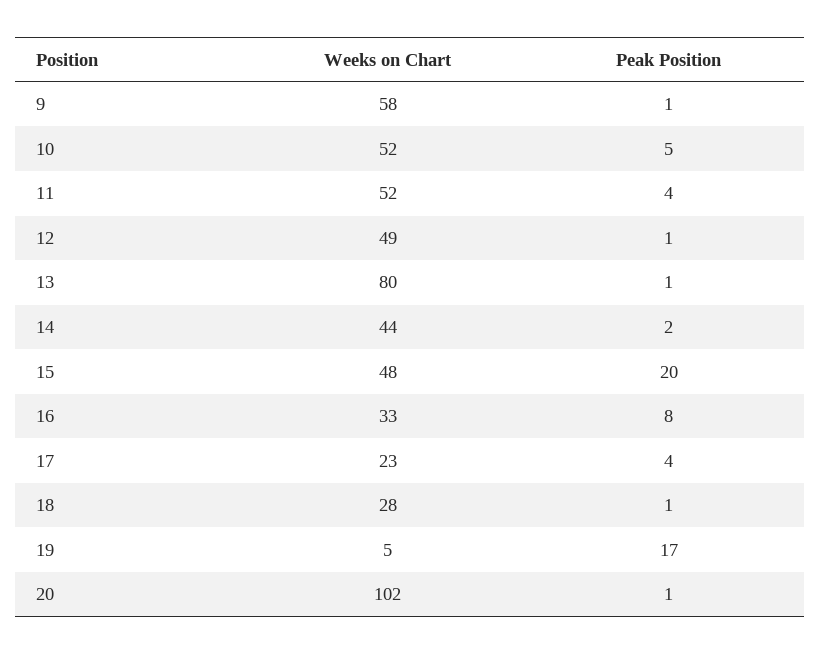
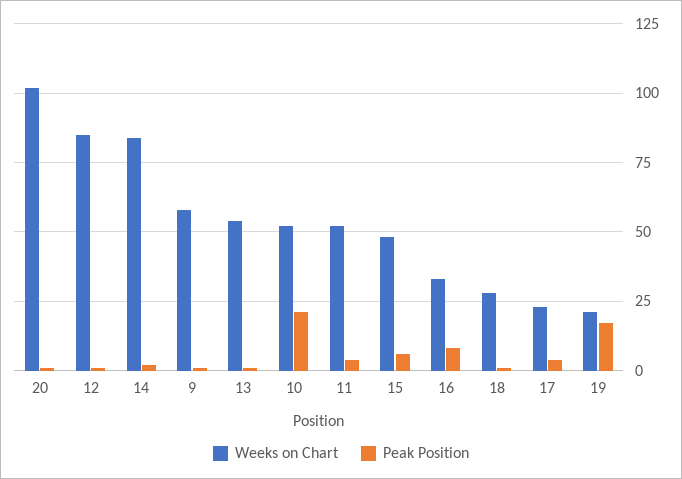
  {
    "Weeks on Chart": {
      "9": 58,
      "10": 52,
      "11": 52,
-     "12": 49,
+     "12": 85,
-     "13": 80,
+     "13": 55,
-     "14": 44,
+     "14": 85,
      "15": 48,
      "16": 33,
      "17": 23,
      "18": 28,
-     "19": 5,
+     "19": 20,
      "20": 102
    },
    "Peak Position": {
      "9": 1,
-     "10": 5,
+     "10": 20,
      "11": 4,
      "12": 1,
      "13": 1,
      "14": 2,
-     "15": 20,
+     "15": 5,
      "16": 8,
      "17": 4,
      "18": 1,
      "19": 17,
      "20": 1
    }
  }

